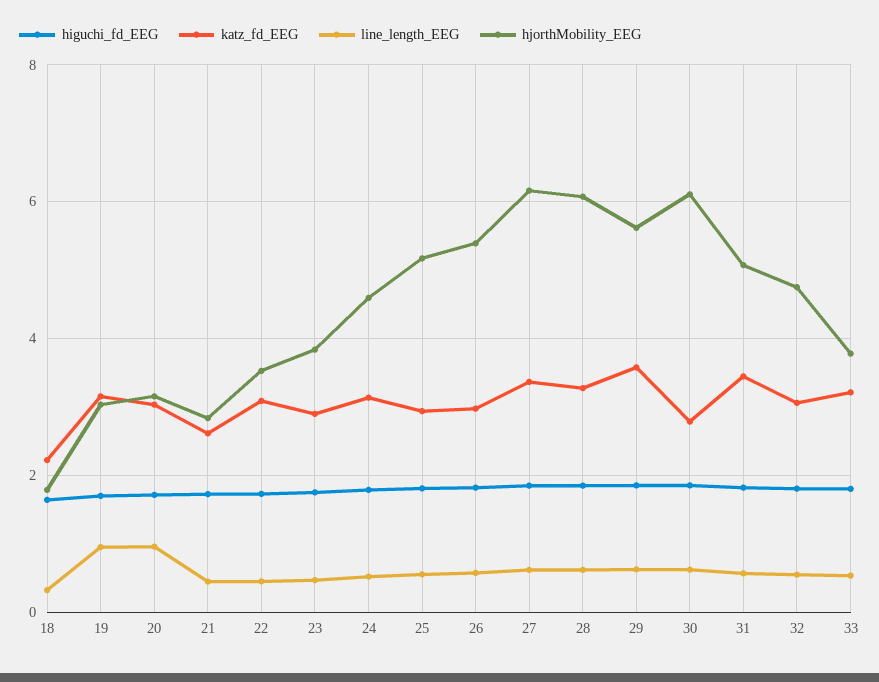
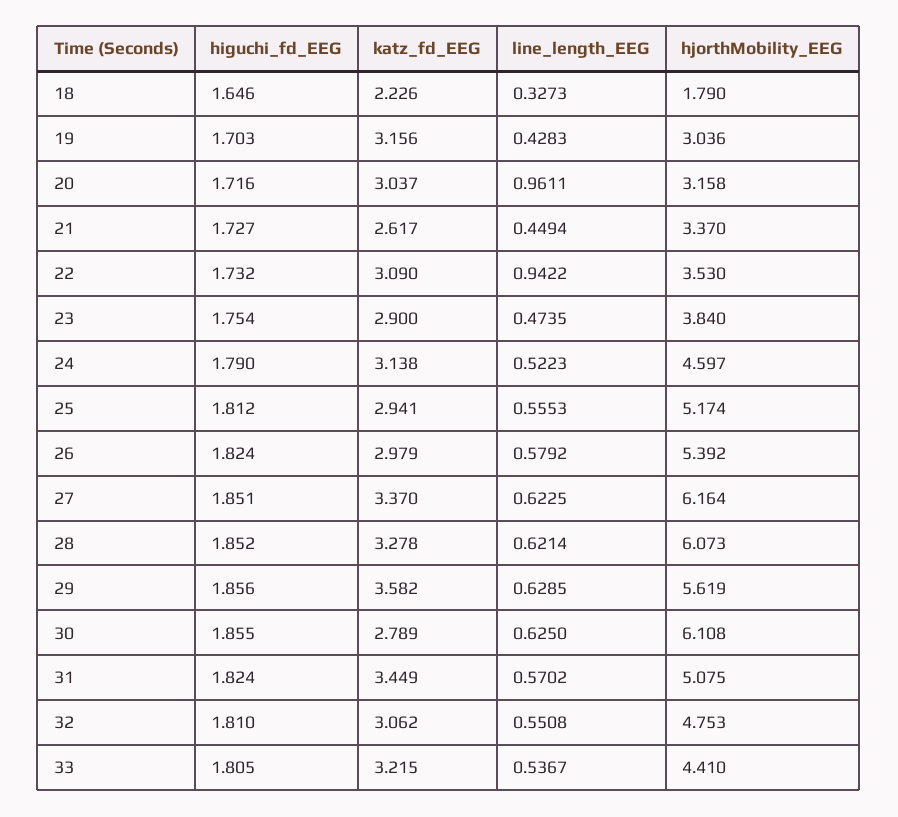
  {
    "higuchi_fd_EEG": {
      "18": 1.646,
      "19": 1.703,
      "20": 1.716,
      "21": 1.727,
      "22": 1.732,
      "23": 1.754,
      "24": 1.79,
      "25": 1.812,
      "26": 1.824,
      "27": 1.851,
      "28": 1.852,
      "29": 1.856,
      "30": 1.855,
      "31": 1.824,
      "32": 1.81,
      "33": 1.805
    },
    "katz_fd_EEG": {
      "18": 2.226,
      "19": 3.156,
      "20": 3.037,
      "21": 2.617,
      "22": 3.09,
      "23": 2.9,
      "24": 3.138,
      "25": 2.941,
      "26": 2.979,
      "27": 3.37,
      "28": 3.278,
      "29": 3.582,
      "30": 2.789,
      "31": 3.449,
      "32": 3.062,
      "33": 3.215
    },
    "line_length_EEG": {
      "18": 0.3273,
-     "19": 1,
+     "19": 0.4283,
      "20": 0.9611,
      "21": 0.4494,
-     "22": 0.4,
+     "22": 0.9422,
      "23": 0.4735,
      "24": 0.5223,
      "25": 0.5553,
      "26": 0.5792,
      "27": 0.6225,
      "28": 0.6214,
      "29": 0.6285,
      "30": 0.625,
      "31": 0.5702,
      "32": 0.5508,
      "33": 0.5367
    },
    "hjorthMobility_EEG": {
      "18": 1.79,
      "19": 3.036,
      "20": 3.158,
-     "21": 2.8,
+     "21": 3.37,
      "22": 3.53,
      "23": 3.84,
      "24": 4.597,
      "25": 5.174,
      "26": 5.392,
      "27": 6.164,
      "28": 6.073,
      "29": 5.619,
      "30": 6.108,
      "31": 5.075,
      "32": 4.753,
-     "33": 3.8
+     "33": 4.41
    }
  }

